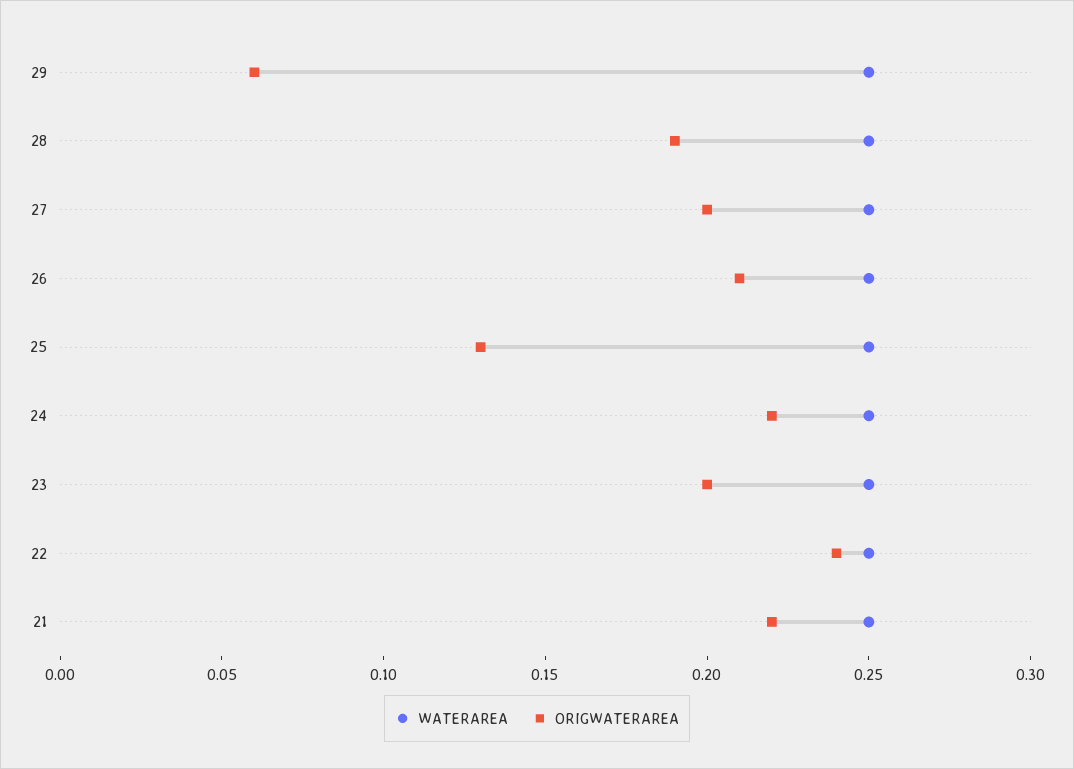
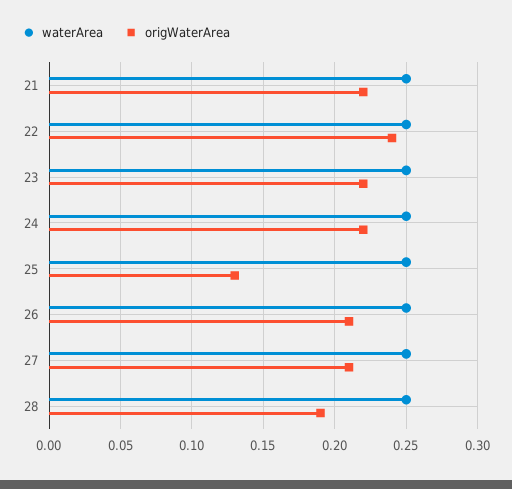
  {
    "WATERAREA": {
-     "29": 0.25,
      "28": 0.25,
      "27": 0.25,
      "26": 0.25,
      "25": 0.25,
      "24": 0.25,
      "23": 0.25,
      "22": 0.25,
      "21": 0.25
    },
    "ORIGWATERAREA": {
-     "29": 0.06,
      "28": 0.19,
-     "27": 0.2,
+     "27": 0.21,
      "26": 0.21,
      "25": 0.13,
      "24": 0.22,
-     "23": 0.2,
+     "23": 0.22,
      "22": 0.24,
      "21": 0.22
    }
  }

